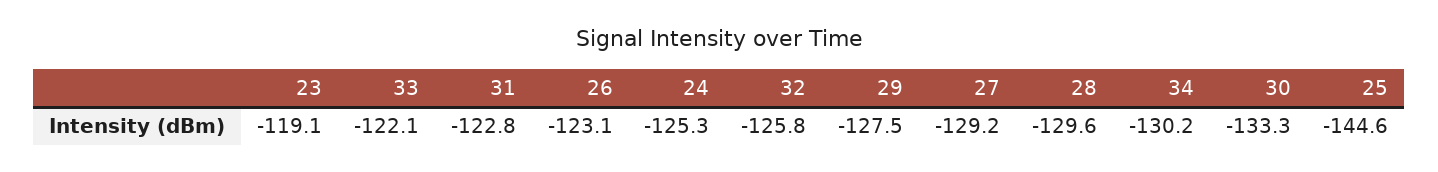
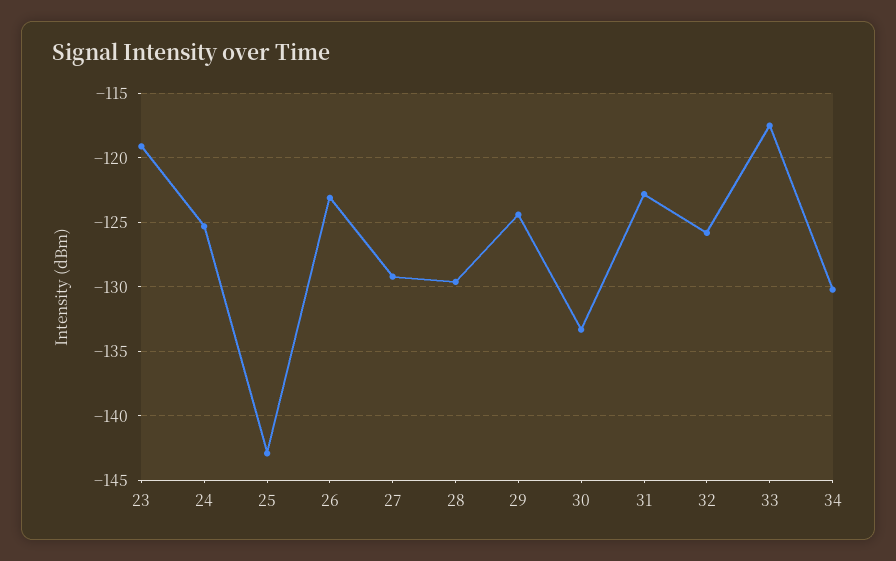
  {
    "23": -119.1,
-   "33": -122.1,
+   "33": -117.5,
    "31": -122.8,
    "26": -123.1,
    "24": -125.3,
    "32": -125.8,
-   "29": -127.5,
+   "29": -124.5,
    "27": -129.2,
    "28": -129.6,
    "34": -130.2,
    "30": -133.3,
-   "25": -144.6
+   "25": -143
  }

